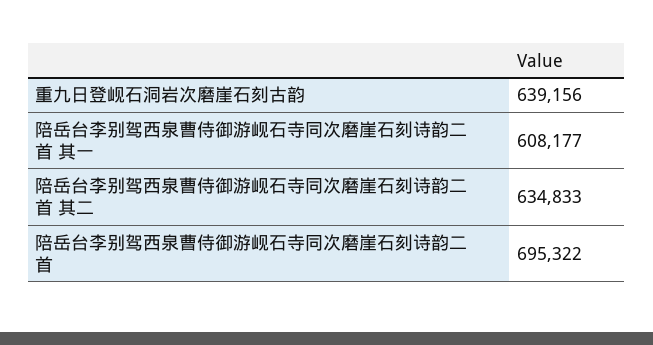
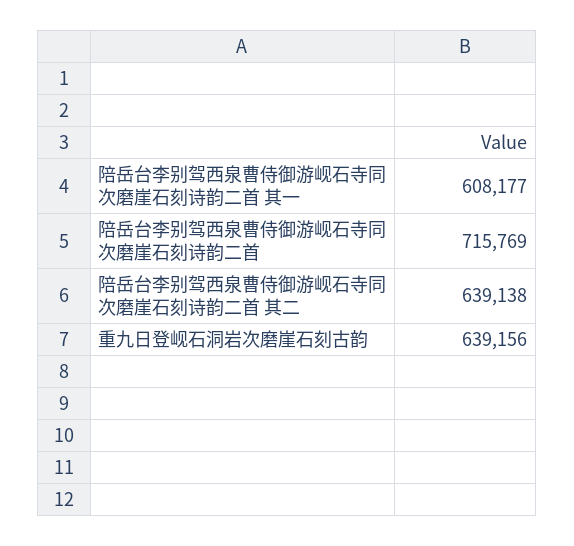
  {
    "重九日登岘石洞岩次磨崖石刻古韵": 639156,
    "陪岳台李别驾西泉曹侍御游岘石寺同次磨崖石刻诗韵二首 其一": 608177,
-   "陪岳台李别驾西泉曹侍御游岘石寺同次磨崖石刻诗韵二首 其二": 634833,
+   "陪岳台李别驾西泉曹侍御游岘石寺同次磨崖石刻诗韵二首 其二": 639138,
-   "陪岳台李别驾西泉曹侍御游岘石寺同次磨崖石刻诗韵二首": 695322
+   "陪岳台李别驾西泉曹侍御游岘石寺同次磨崖石刻诗韵二首": 715769
  }

